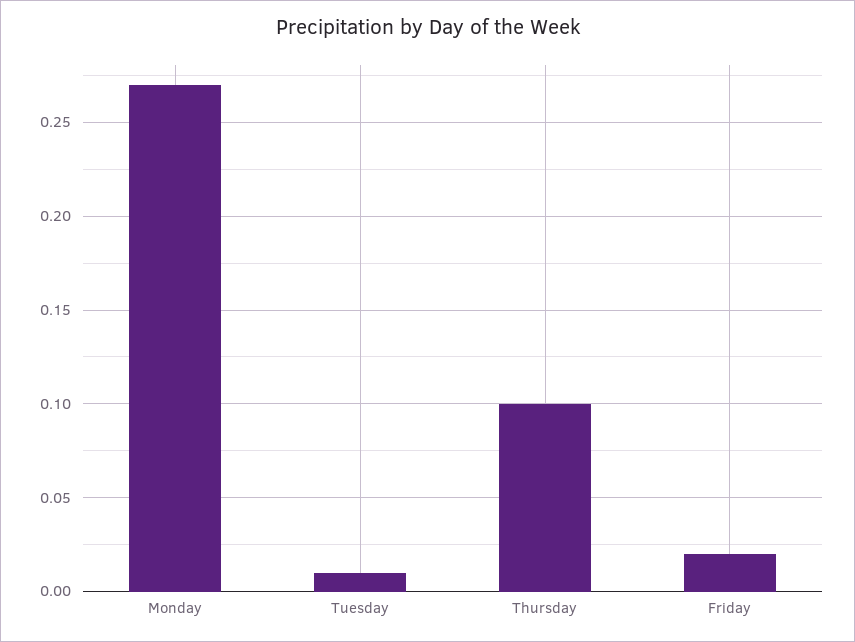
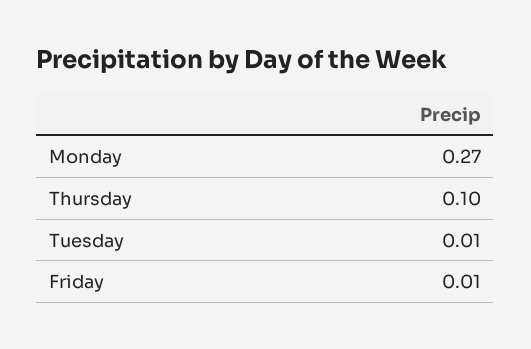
  {
    "Monday": 0.27,
    "Tuesday": 0.01,
    "Thursday": 0.1,
-   "Friday": 0.02
+   "Friday": 0.01
  }

